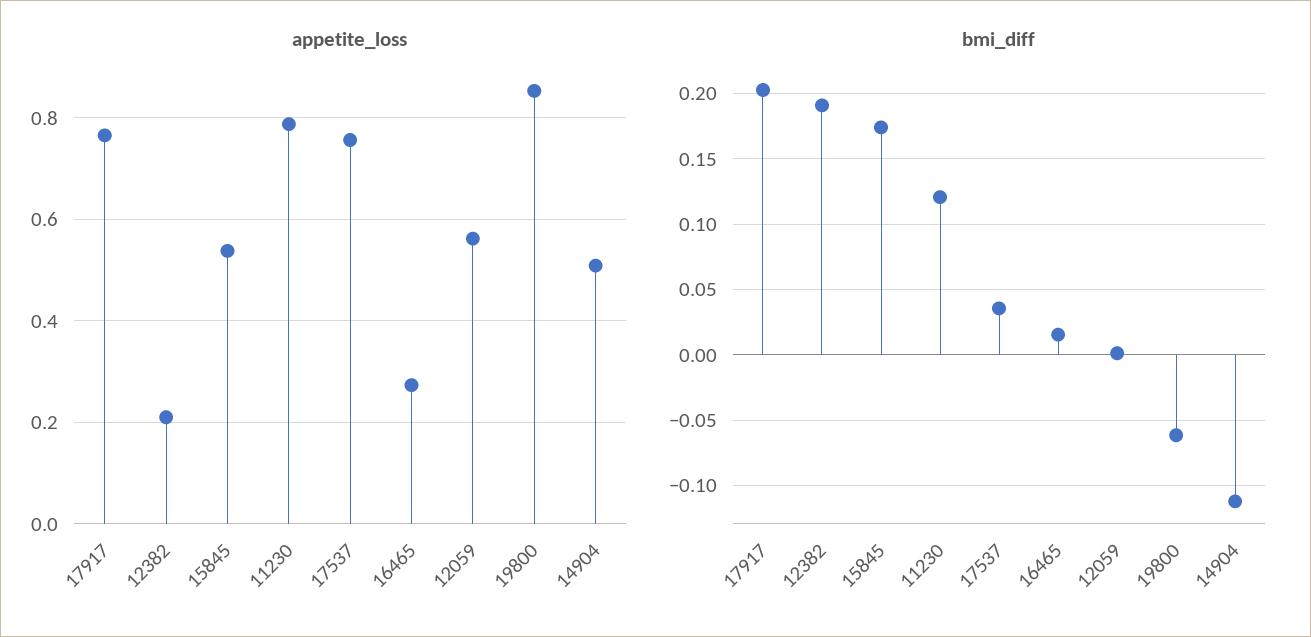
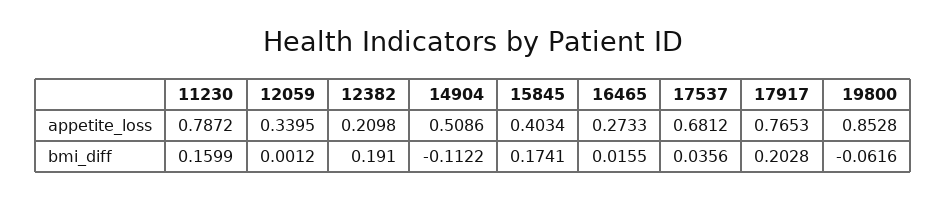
  {
    "appetite_loss": {
      "17917": 0.7653,
      "12382": 0.2098,
-     "15845": 0.54,
+     "15845": 0.4034,
      "11230": 0.7872,
-     "17537": 0.76,
+     "17537": 0.6812,
      "16465": 0.2733,
-     "12059": 0.56,
+     "12059": 0.3395,
      "19800": 0.8528,
      "14904": 0.5086
    },
    "bmi_diff": {
      "17917": 0.2028,
      "12382": 0.191,
      "15845": 0.1741,
-     "11230": 0.12,
+     "11230": 0.1599,
      "17537": 0.0356,
      "16465": 0.0155,
      "12059": 0.0012,
      "19800": -0.0616,
      "14904": -0.1122
    }
  }

